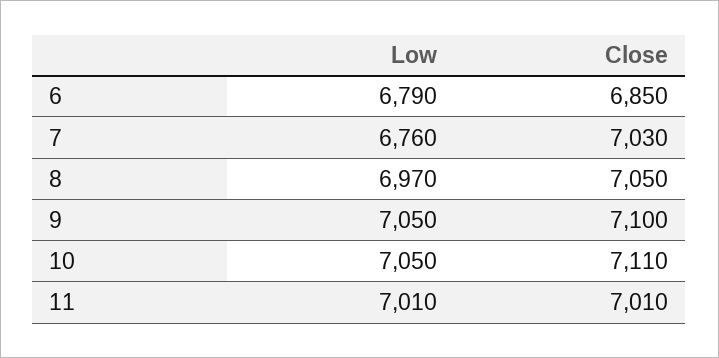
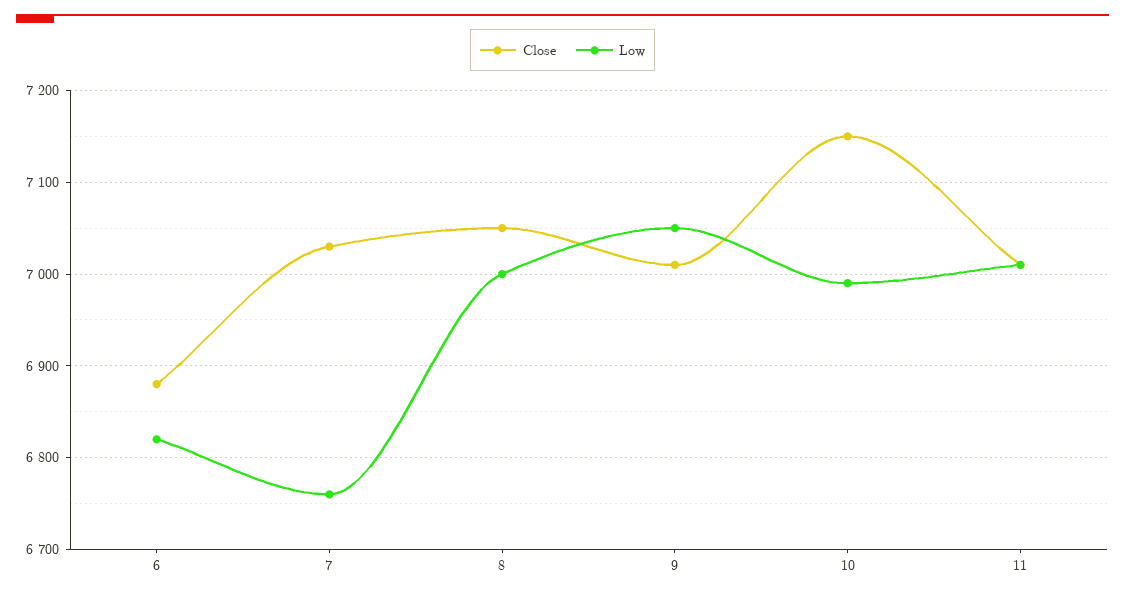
  {
    "Low": {
-     "6": 6790,
+     "6": 6820,
      "7": 6760,
-     "8": 6970,
+     "8": 7000,
      "9": 7050,
-     "10": 7050,
+     "10": 6990,
      "11": 7010
    },
    "Close": {
-     "6": 6850,
+     "6": 6880,
      "7": 7030,
      "8": 7050,
-     "9": 7100,
+     "9": 7010,
-     "10": 7110,
+     "10": 7150,
      "11": 7010
    }
  }

